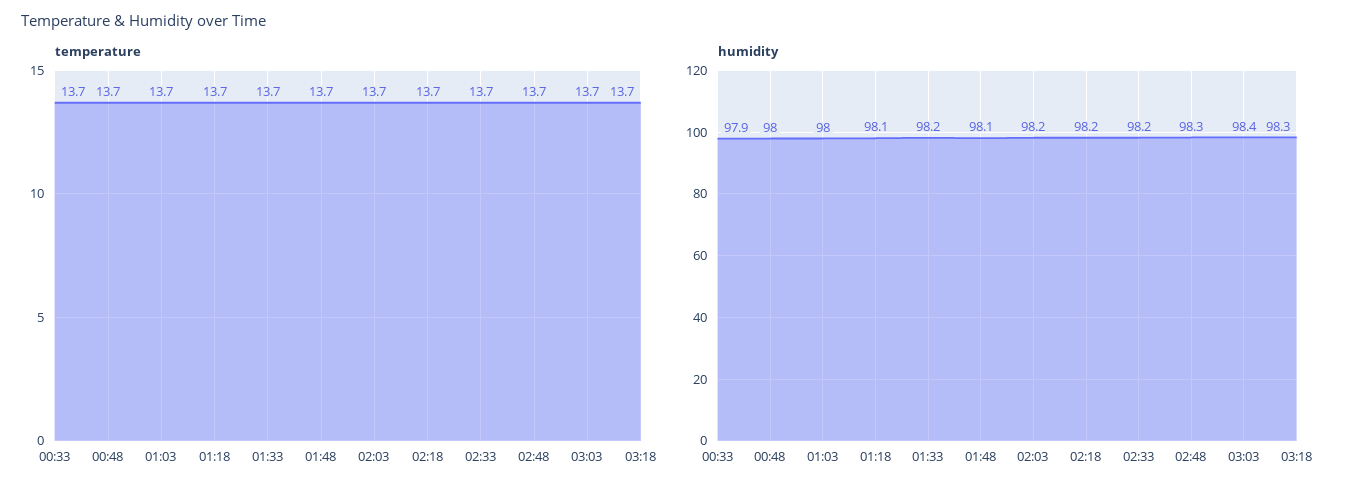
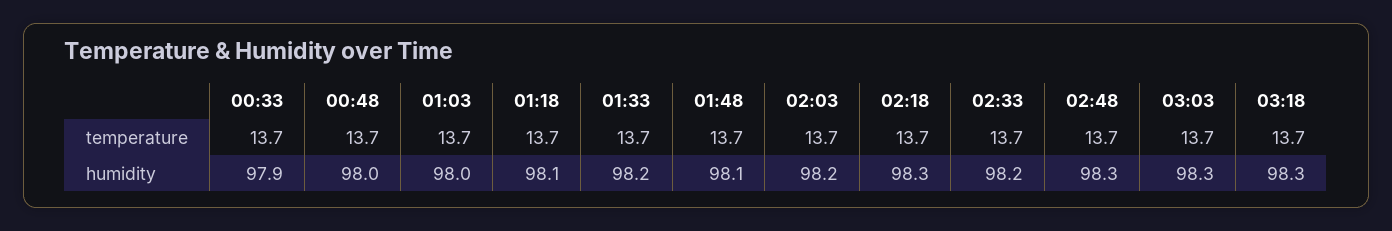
  {
    "temperature": {
      "00:33": 13.7,
      "00:48": 13.7,
      "01:03": 13.7,
      "01:18": 13.7,
      "01:33": 13.7,
      "01:48": 13.7,
      "02:03": 13.7,
      "02:18": 13.7,
      "02:33": 13.7,
      "02:48": 13.7,
      "03:03": 13.7,
      "03:18": 13.7
    },
    "humidity": {
      "00:33": 97.9,
      "00:48": 98,
      "01:03": 98,
      "01:18": 98.1,
      "01:33": 98.2,
      "01:48": 98.1,
      "02:03": 98.2,
-     "02:18": 98.2,
+     "02:18": 98.3,
      "02:33": 98.2,
      "02:48": 98.3,
-     "03:03": 98.4,
+     "03:03": 98.3,
      "03:18": 98.3
    }
  }

